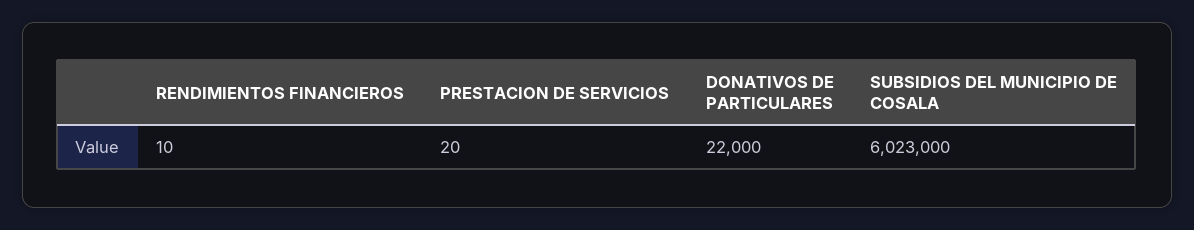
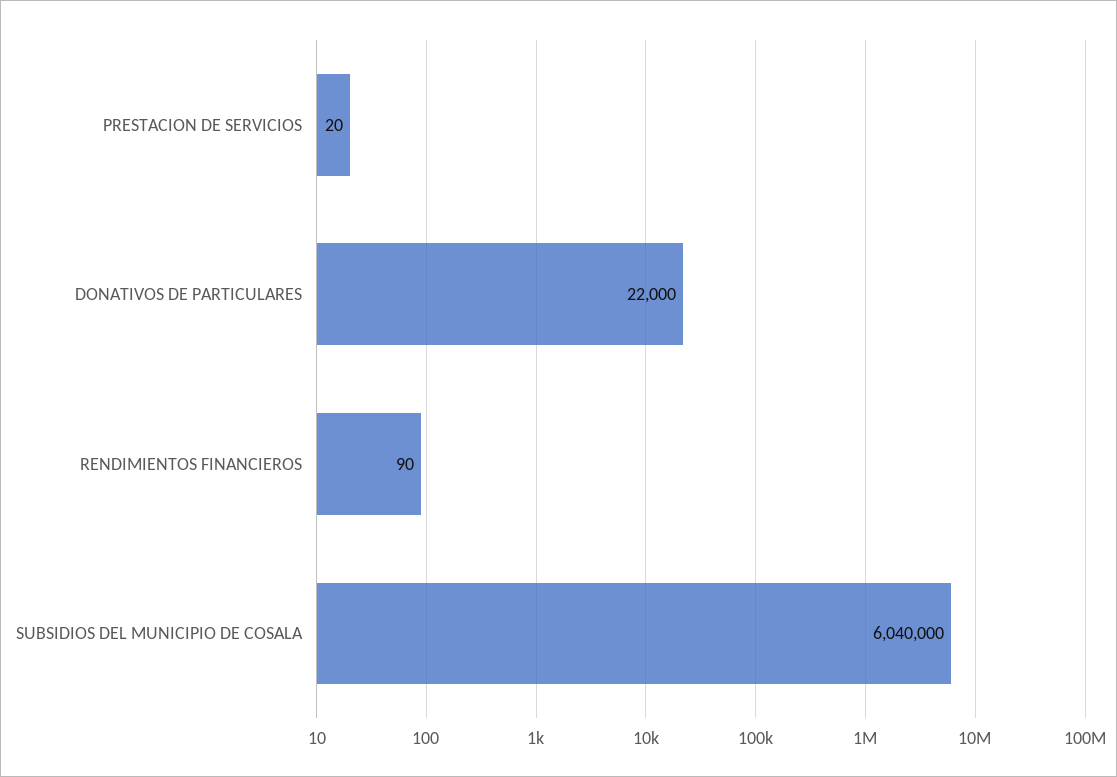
  {
-   "RENDIMIENTOS FINANCIEROS": 10,
+   "RENDIMIENTOS FINANCIEROS": 90,
    "PRESTACION DE SERVICIOS": 20,
    "DONATIVOS DE PARTICULARES": 22000,
-   "SUBSIDIOS DEL MUNICIPIO DE COSALA": 6023000
+   "SUBSIDIOS DEL MUNICIPIO DE COSALA": 6040000
  }

